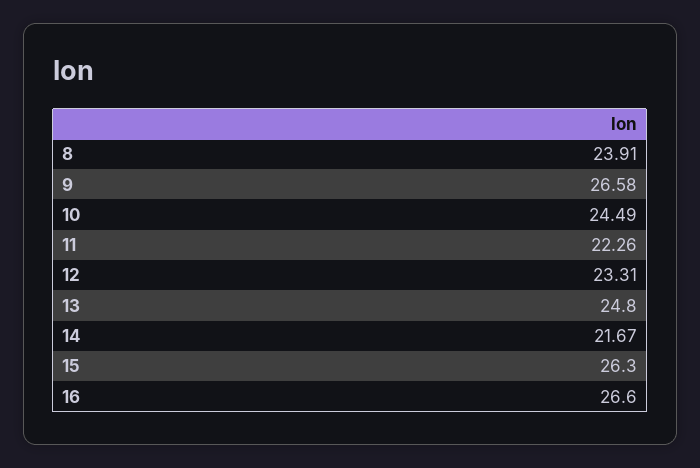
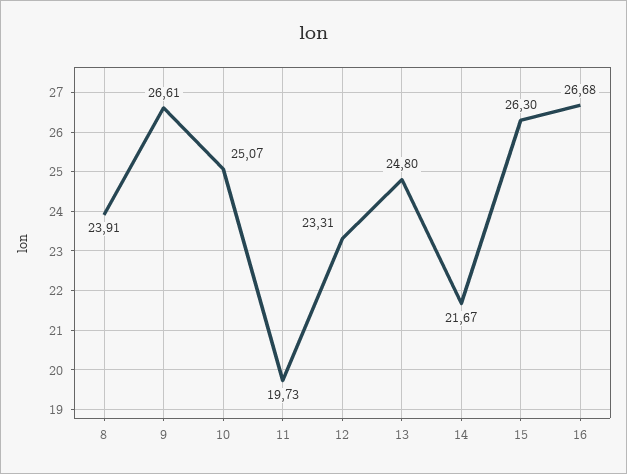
  {
    "8": 23.91,
-   "9": 26.58,
+   "9": 26.61,
-   "10": 24.49,
+   "10": 25.07,
-   "11": 22.26,
+   "11": 19.73,
    "12": 23.31,
    "13": 24.8,
    "14": 21.67,
    "15": 26.3,
-   "16": 26.6
+   "16": 26.68
  }

